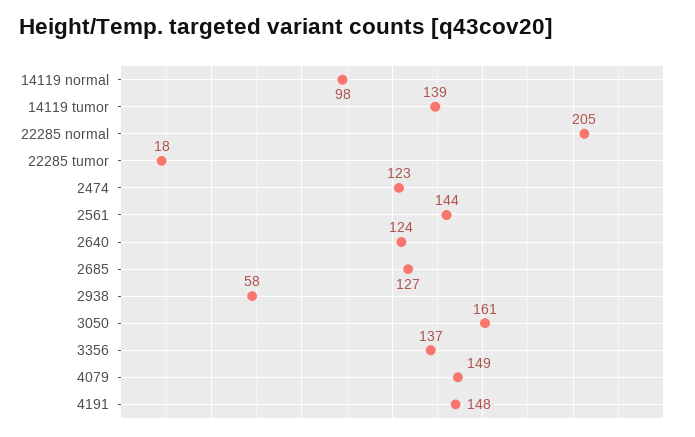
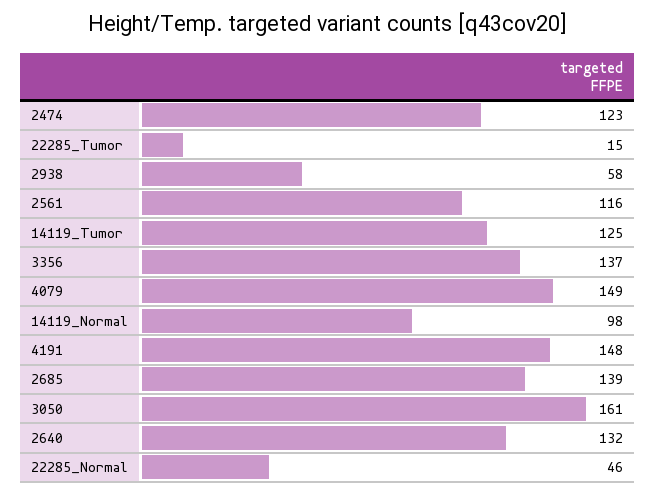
  {
    "14119 normal": 98,
-   "14119 tumor": 139,
+   "14119 tumor": 125,
-   "22285 normal": 205,
+   "22285 normal": 46,
-   "22285 tumor": 18,
+   "22285 tumor": 15,
    "2474": 123,
-   "2561": 144,
+   "2561": 116,
-   "2640": 124,
+   "2640": 132,
-   "2685": 127,
+   "2685": 139,
    "2938": 58,
    "3050": 161,
    "3356": 137,
    "4079": 149,
    "4191": 148
  }

